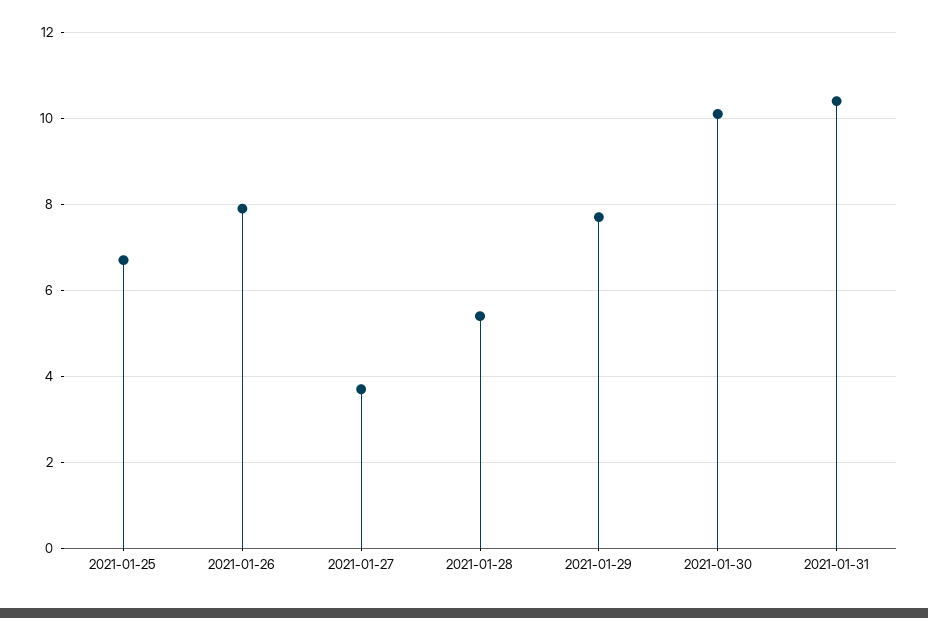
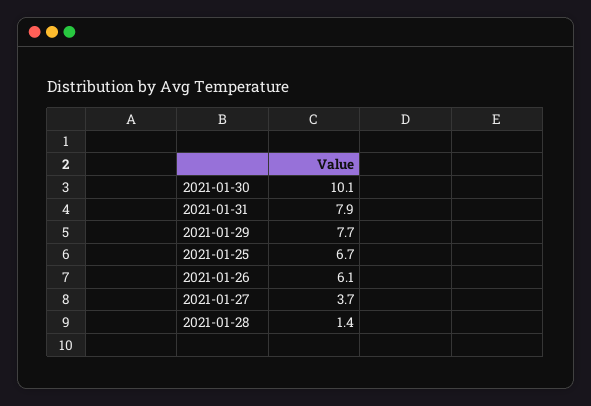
  {
    "2021-01-25": 6.7,
-   "2021-01-26": 8,
+   "2021-01-26": 6.1,
    "2021-01-27": 3.7,
-   "2021-01-28": 5.5,
+   "2021-01-28": 1.4,
    "2021-01-29": 7.7,
    "2021-01-30": 10.1,
-   "2021-01-31": 10.5
+   "2021-01-31": 7.9
  }

